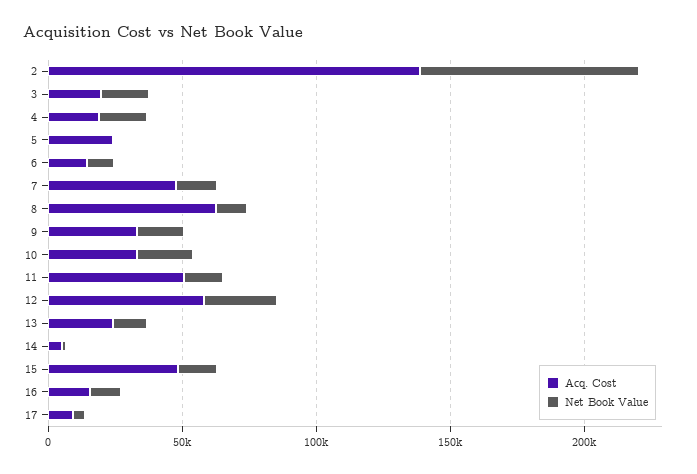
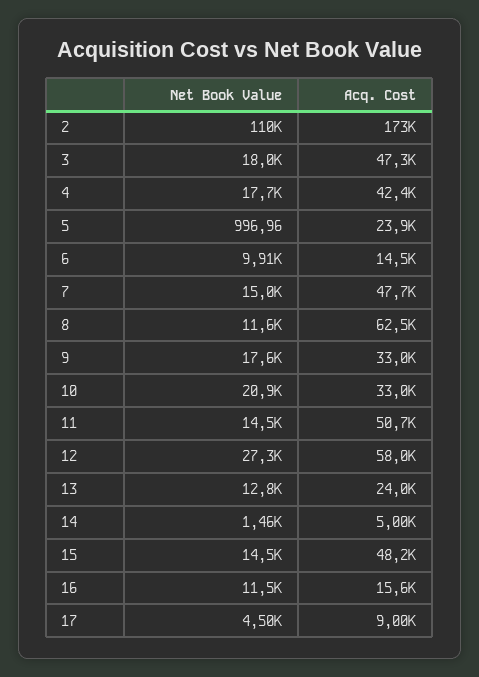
  {
    "Acq. Cost": {
-     "2": 140000,
+     "2": 173000,
-     "3": 20000,
+     "3": 47300,
-     "4": 20000,
+     "4": 42400,
      "5": 23900,
      "6": 14500,
      "7": 47700,
      "8": 62500,
      "9": 33000,
      "10": 33000,
      "11": 50700,
      "12": 58000,
      "13": 24000,
      "14": 5000,
      "15": 48200,
      "16": 15600,
      "17": 9000
    },
    "Net Book Value": {
-     "2": 80000,
+     "2": 110000,
      "3": 18000,
      "4": 17700,
      "5": 996.96,
      "6": 9910,
      "7": 15000,
      "8": 11600,
      "9": 17600,
      "10": 20900,
      "11": 14500,
      "12": 27300,
      "13": 12800,
      "14": 1460,
      "15": 14500,
      "16": 11500,
      "17": 4500
    }
  }

